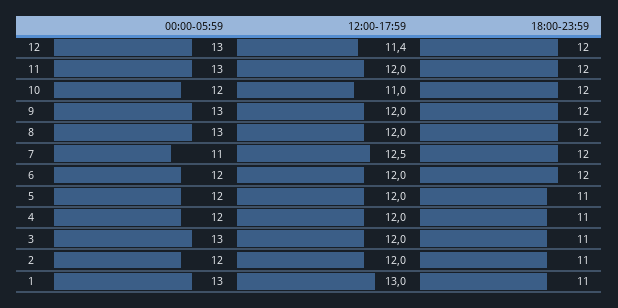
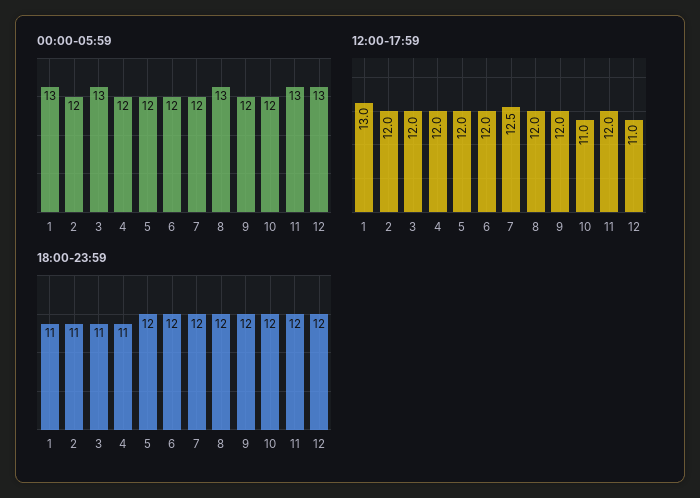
  {
    "00:00-05:59": {
      "12": 13,
      "11": 13,
      "10": 12,
-     "9": 13,
+     "9": 12,
      "8": 13,
-     "7": 11,
+     "7": 12,
      "6": 12,
      "5": 12,
      "4": 12,
      "3": 13,
      "2": 12,
      "1": 13
    },
    "12:00-17:59": {
-     "12": 11.4,
+     "12": 11,
      "11": 12,
      "10": 11,
      "9": 12,
      "8": 12,
      "7": 12.5,
      "6": 12,
      "5": 12,
      "4": 12,
      "3": 12,
      "2": 12,
      "1": 13
    },
    "18:00-23:59": {
      "12": 12,
      "11": 12,
      "10": 12,
      "9": 12,
      "8": 12,
      "7": 12,
      "6": 12,
-     "5": 11,
+     "5": 12,
      "4": 11,
      "3": 11,
      "2": 11,
      "1": 11
    }
  }

